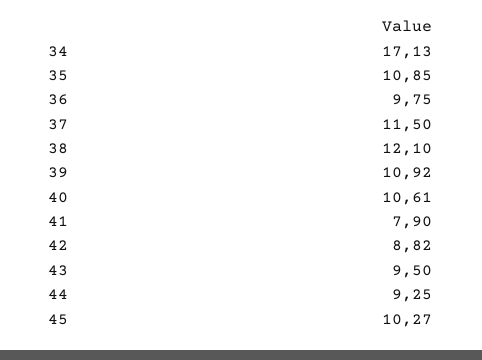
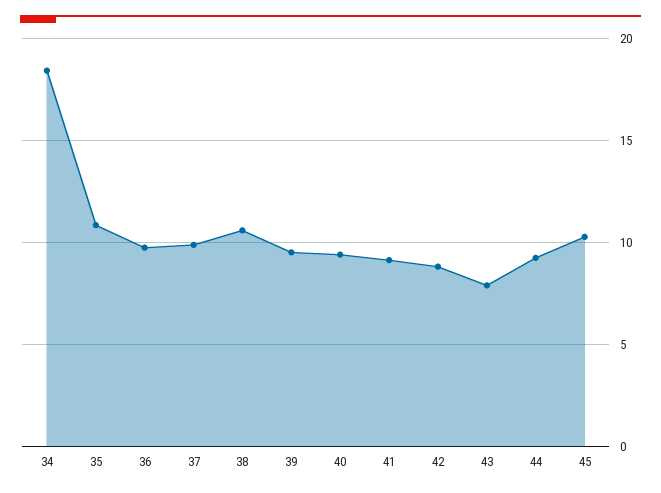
  {
-   "34": 17.13,
+   "34": 18.5,
    "35": 10.85,
    "36": 9.75,
-   "37": 11.5,
+   "37": 10,
-   "38": 12.1,
+   "38": 10.5,
-   "39": 10.92,
+   "39": 9.5,
-   "40": 10.61,
+   "40": 9.5,
-   "41": 7.9,
+   "41": 9,
    "42": 8.82,
-   "43": 9.5,
+   "43": 8,
    "44": 9.25,
    "45": 10.27
  }

